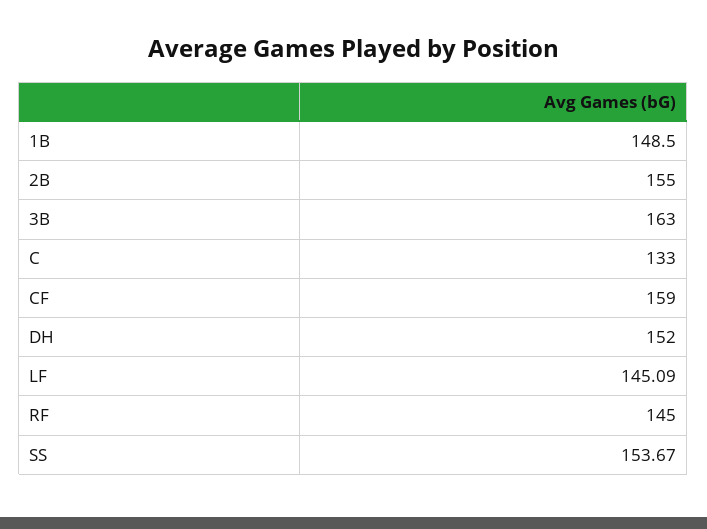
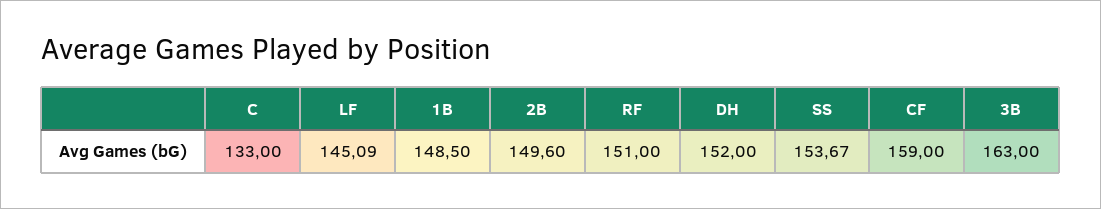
  {
    "1B": 148.5,
-   "2B": 155,
+   "2B": 149.6,
    "3B": 163,
    "C": 133,
    "CF": 159,
    "DH": 152,
    "LF": 145.09,
-   "RF": 145,
+   "RF": 151,
    "SS": 153.67
  }

